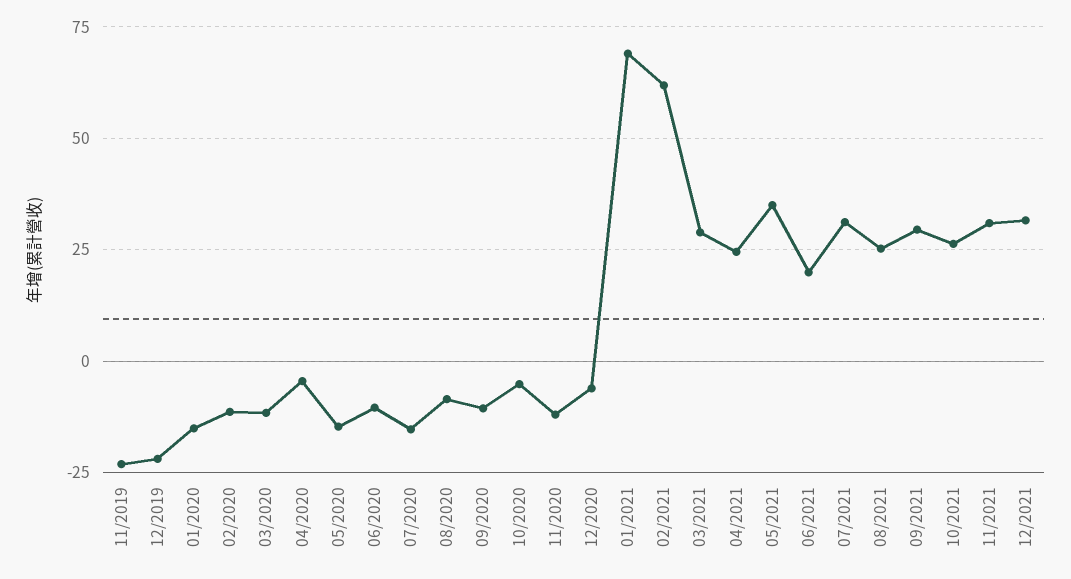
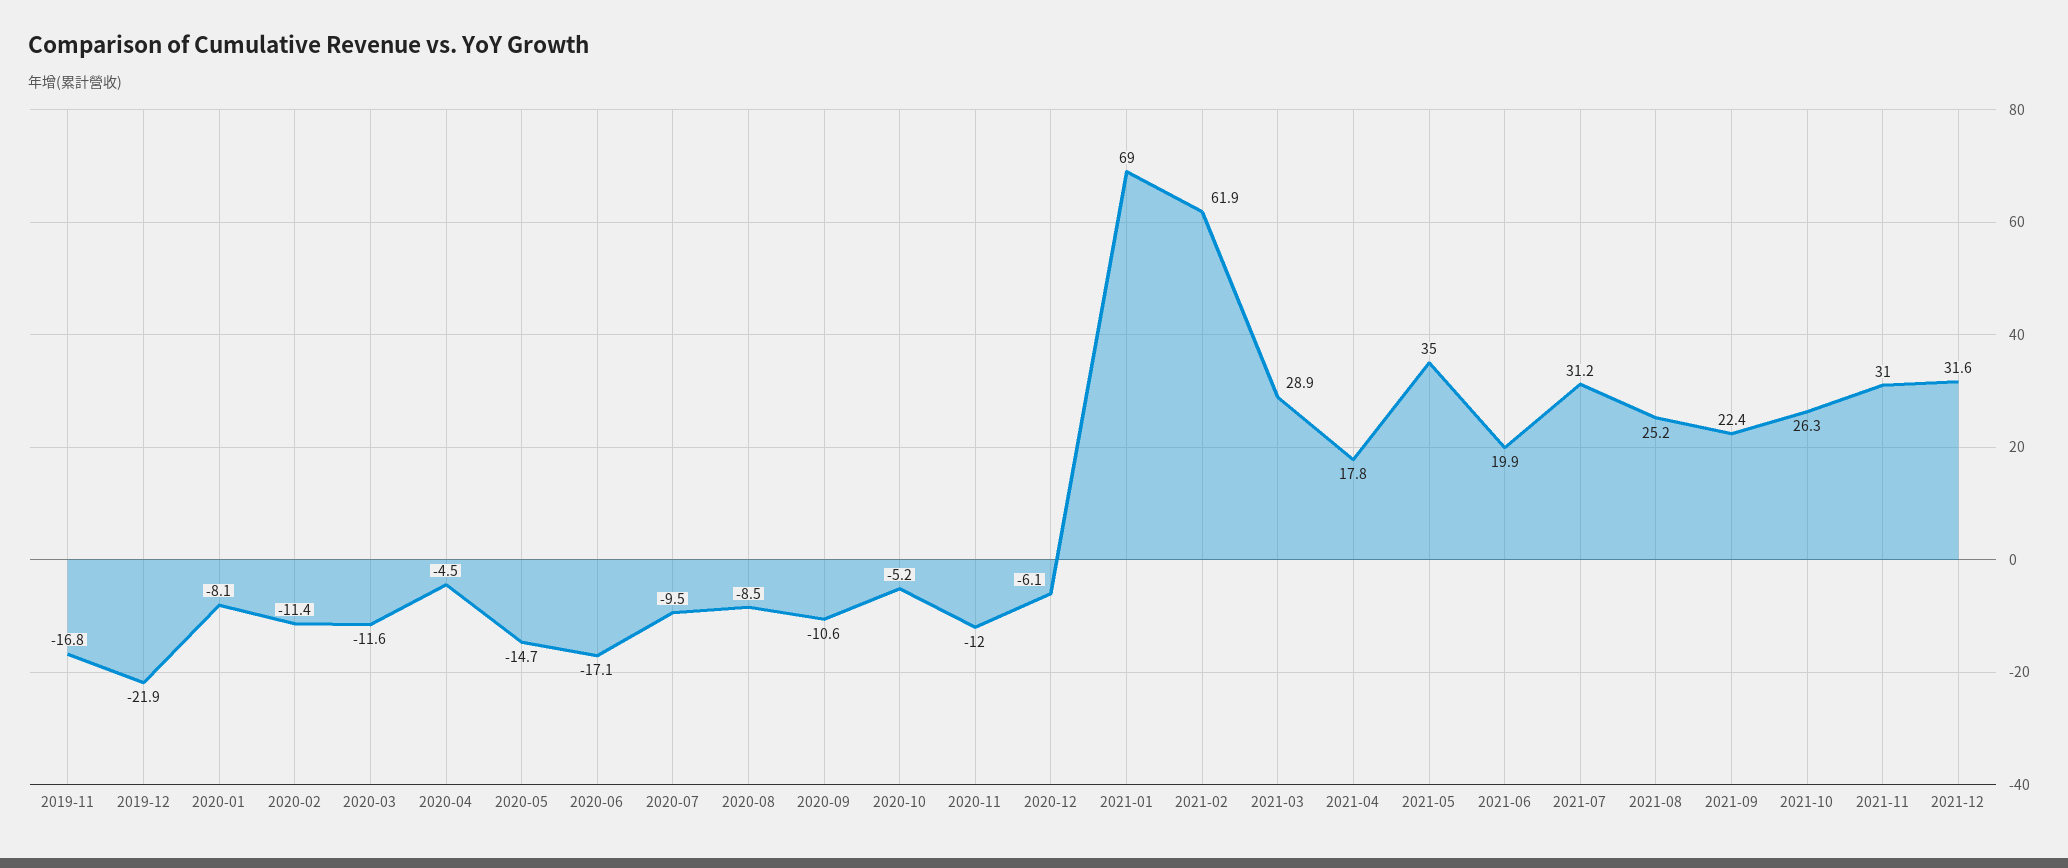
  {
-   "11/2019": -22.5,
+   "11/2019": -16.8,
    "12/2019": -21.9,
-   "01/2020": -15,
+   "01/2020": -8.1,
    "02/2020": -11.4,
    "03/2020": -11.6,
    "04/2020": -4.5,
    "05/2020": -14.7,
-   "06/2020": -10,
+   "06/2020": -17.1,
-   "07/2020": -15,
+   "07/2020": -9.5,
    "08/2020": -8.5,
    "09/2020": -10.6,
    "10/2020": -5.2,
    "11/2020": -12,
    "12/2020": -6.1,
    "01/2021": 69,
    "02/2021": 61.9,
    "03/2021": 28.9,
-   "04/2021": 25,
+   "04/2021": 17.8,
    "05/2021": 35,
    "06/2021": 19.9,
    "07/2021": 31.2,
    "08/2021": 25.2,
-   "09/2021": 30,
+   "09/2021": 22.4,
    "10/2021": 26.3,
    "11/2021": 31,
    "12/2021": 31.6
  }

